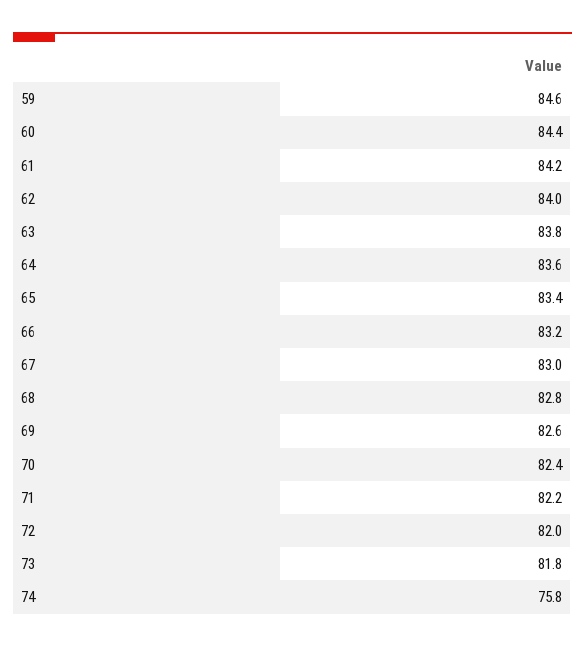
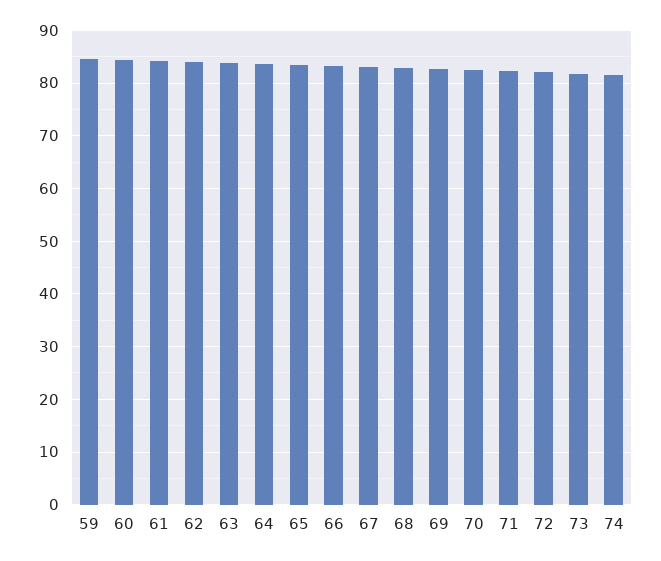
  {
    "59": 84.6,
    "60": 84.4,
    "61": 84.2,
    "62": 84,
    "63": 83.8,
    "64": 83.6,
    "65": 83.4,
    "66": 83.2,
    "67": 83,
    "68": 82.8,
    "69": 82.6,
    "70": 82.4,
    "71": 82.2,
    "72": 82,
    "73": 81.8,
-   "74": 75.8
+   "74": 82
  }

